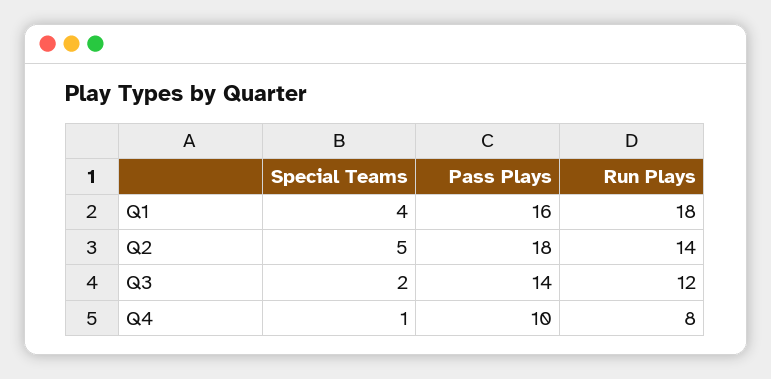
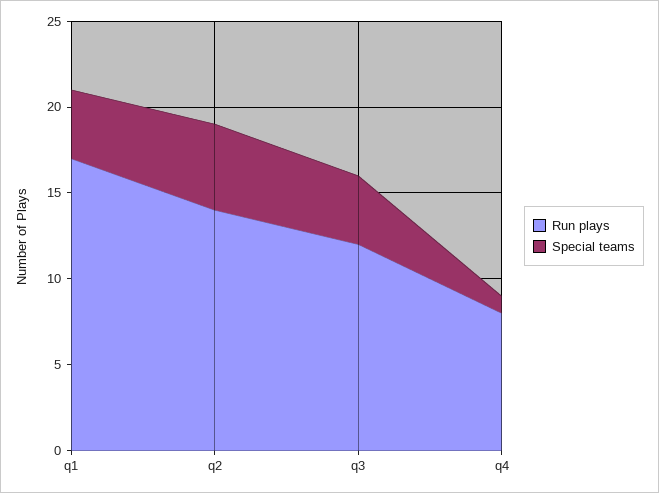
  {
    "Special Teams": {
      "Q1": 4,
      "Q2": 5,
-     "Q3": 2,
+     "Q3": 4,
      "Q4": 1
    },
-   "Pass Plays": {
-     "Q1": 16,
-     "Q2": 18,
-     "Q3": 14,
-     "Q4": 10
-   },
    "Run Plays": {
-     "Q1": 18,
+     "Q1": 17,
      "Q2": 14,
      "Q3": 12,
      "Q4": 8
    }
  }

